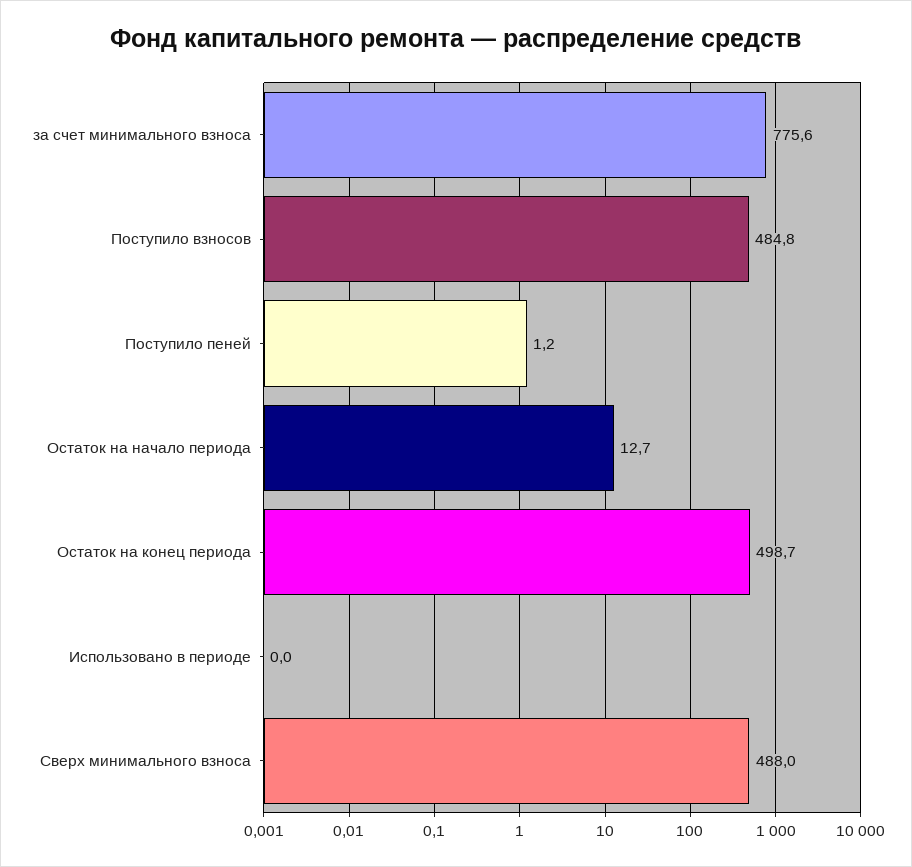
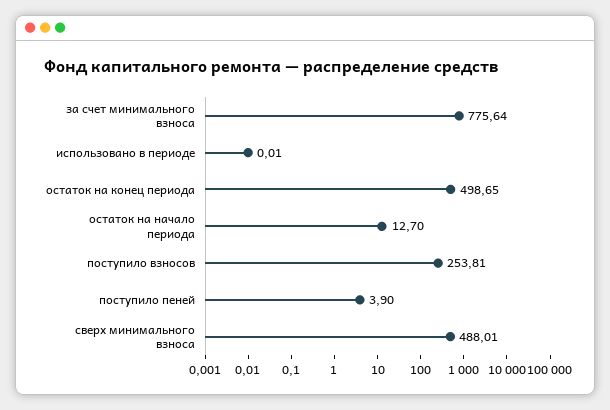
  {
    "за счет минимального взноса": 775.64,
-   "Поступило взносов": 484.8,
+   "Поступило взносов": 253.81,
-   "Поступило пеней": 1.2,
+   "Поступило пеней": 3.9,
    "Остаток на начало периода": 12.7,
    "Остаток на конец периода": 498.65,
    "Использовано в периоде": 0.01,
    "Сверх минимального взноса": 488.01
  }

